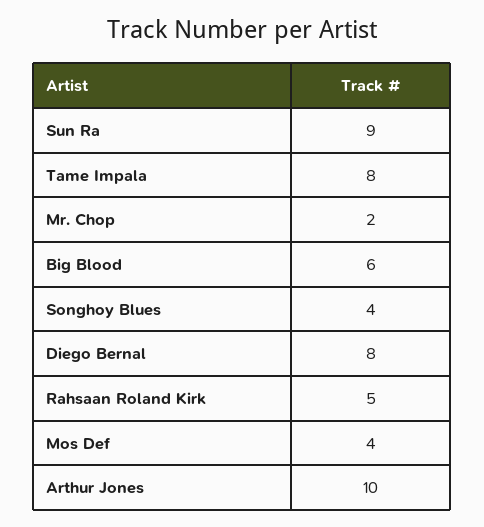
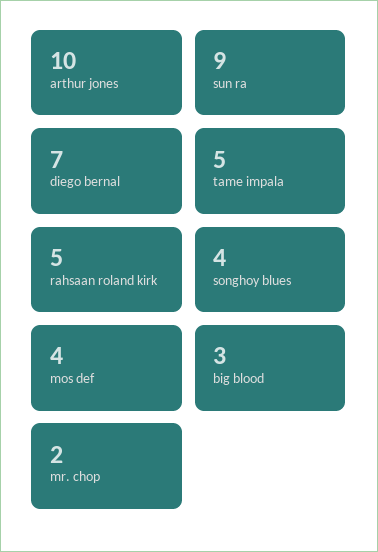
  {
    "Sun Ra": 9,
-   "Tame Impala": 8,
+   "Tame Impala": 5,
    "Mr. Chop": 2,
-   "Big Blood": 6,
+   "Big Blood": 3,
    "Songhoy Blues": 4,
-   "Diego Bernal": 8,
+   "Diego Bernal": 7,
    "Rahsaan Roland Kirk": 5,
    "Mos Def": 4,
    "Arthur Jones": 10
  }

